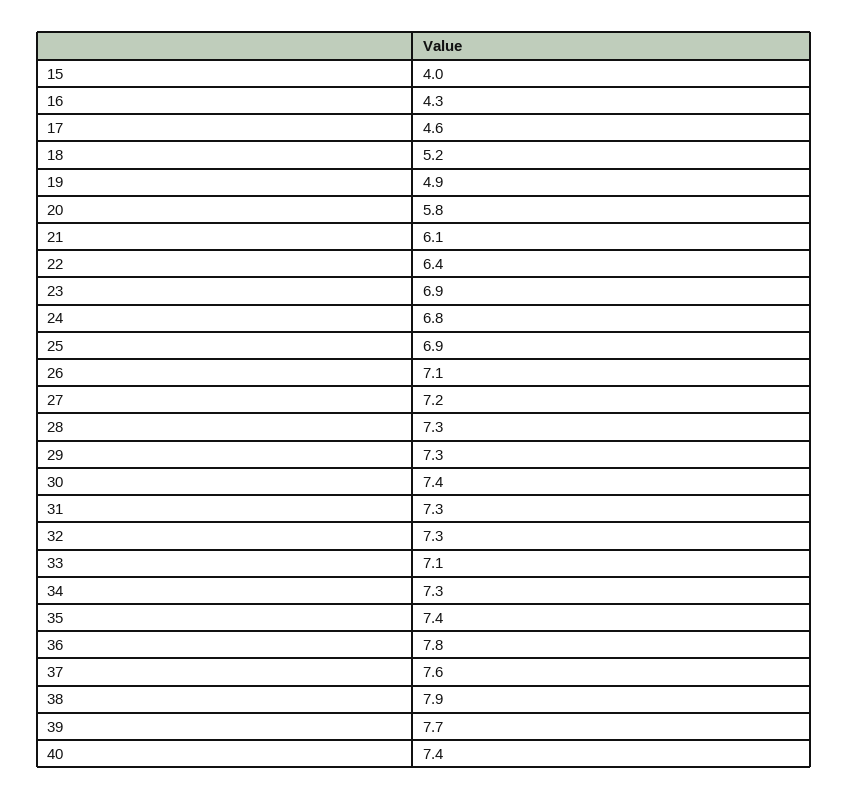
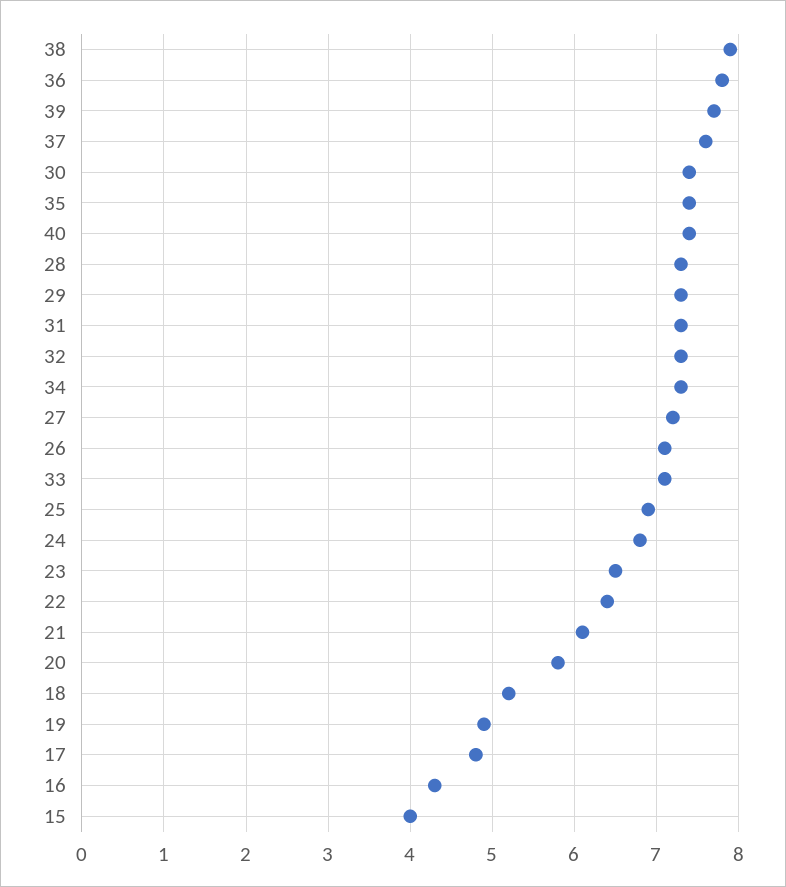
  {
    "15": 4,
    "16": 4.3,
-   "17": 4.6,
+   "17": 4.8,
    "18": 5.2,
    "19": 4.9,
    "20": 5.8,
    "21": 6.1,
    "22": 6.4,
-   "23": 6.9,
+   "23": 6.5,
    "24": 6.8,
    "25": 6.9,
    "26": 7.1,
    "27": 7.2,
    "28": 7.3,
    "29": 7.3,
    "30": 7.4,
    "31": 7.3,
    "32": 7.3,
    "33": 7.1,
    "34": 7.3,
    "35": 7.4,
    "36": 7.8,
    "37": 7.6,
    "38": 7.9,
    "39": 7.7,
    "40": 7.4
  }

